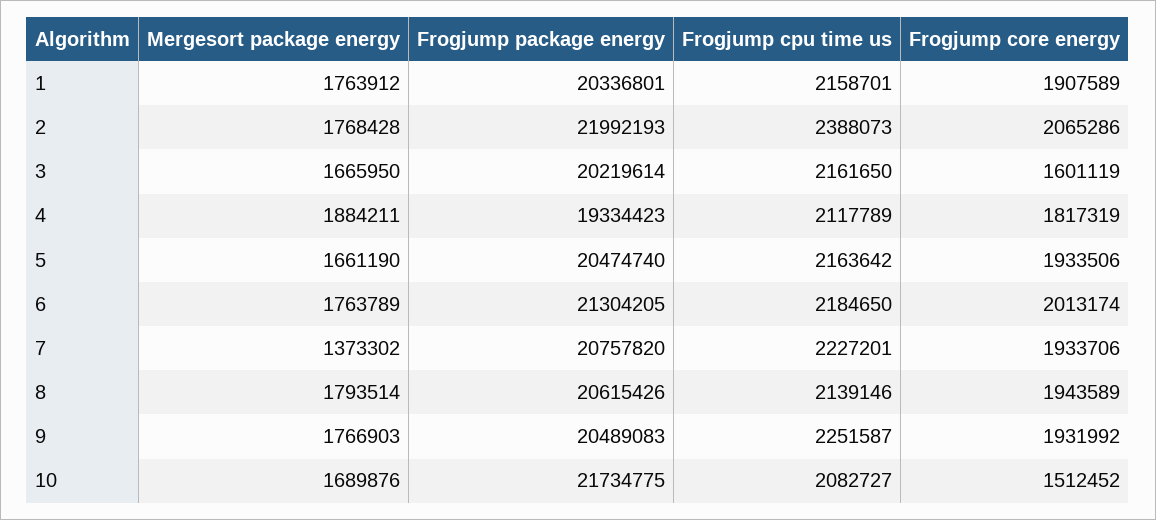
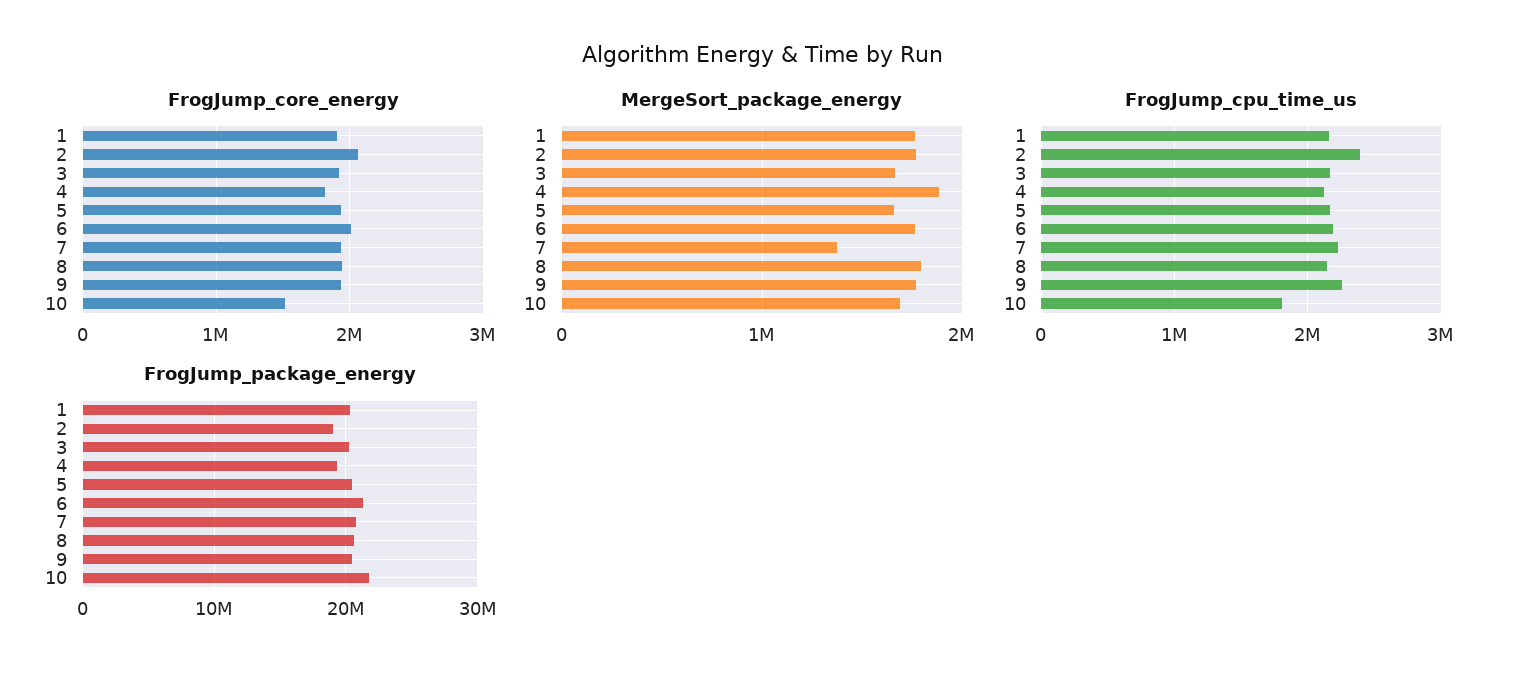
  {
    "Mergesort package energy": {
      "1": 1763912,
      "2": 1768428,
      "3": 1665950,
      "4": 1884211,
      "5": 1661190,
      "6": 1763789,
      "7": 1373302,
      "8": 1793514,
      "9": 1766903,
      "10": 1689876
    },
    "Frogjump package energy": {
      "1": 20336801,
-     "2": 21992193,
+     "2": 19000000,
      "3": 20219614,
      "4": 19334423,
      "5": 20474740,
      "6": 21304205,
      "7": 20757820,
      "8": 20615426,
      "9": 20489083,
      "10": 21734775
    },
    "Frogjump cpu time us": {
      "1": 2158701,
      "2": 2388073,
      "3": 2161650,
      "4": 2117789,
      "5": 2163642,
      "6": 2184650,
      "7": 2227201,
      "8": 2139146,
      "9": 2251587,
-     "10": 2082727
+     "10": 1800000
    },
    "Frogjump core energy": {
      "1": 1907589,
      "2": 2065286,
-     "3": 1601119,
+     "3": 1900000,
      "4": 1817319,
      "5": 1933506,
      "6": 2013174,
      "7": 1933706,
      "8": 1943589,
      "9": 1931992,
      "10": 1512452
    }
  }

